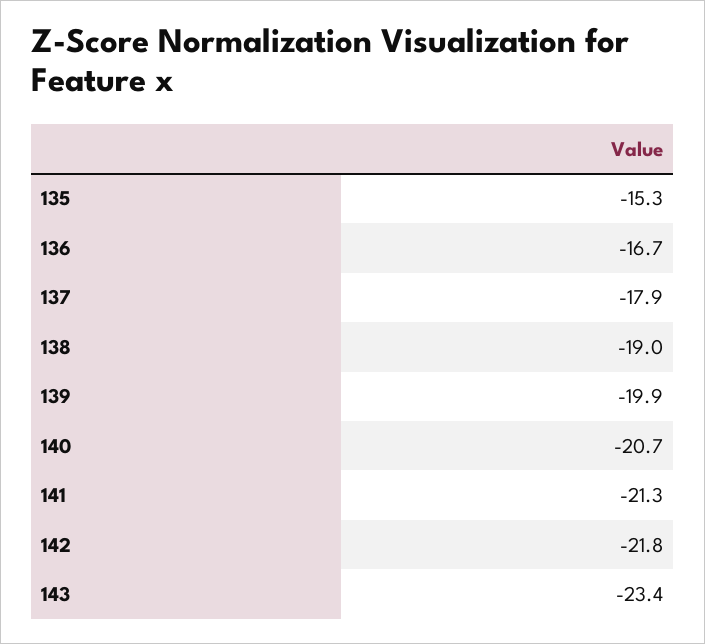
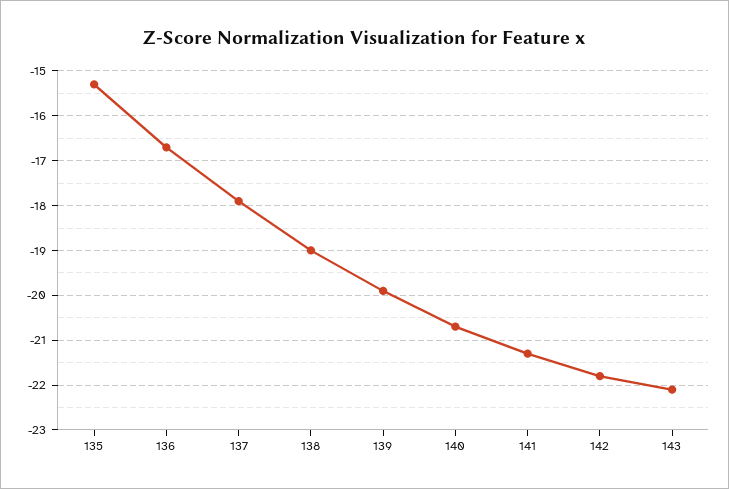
  {
    "135": -15.3,
    "136": -16.7,
    "137": -17.9,
    "138": -19,
    "139": -19.9,
    "140": -20.7,
    "141": -21.3,
    "142": -21.8,
-   "143": -23.4
+   "143": -22
  }

